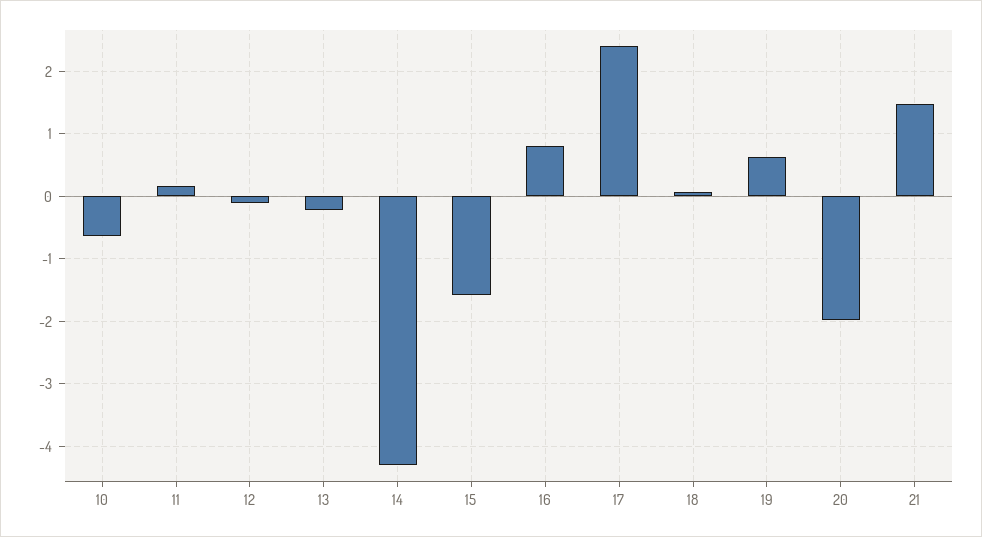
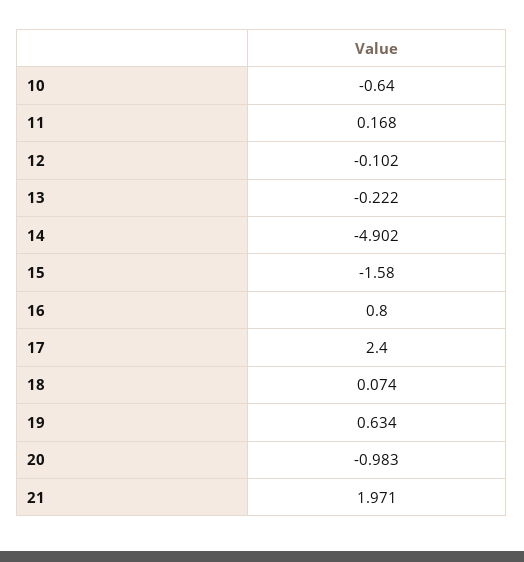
  {
    "10": -0.64,
    "11": 0.168,
    "12": -0.102,
    "13": -0.222,
-   "14": -4.3,
+   "14": -4.902,
    "15": -1.58,
    "16": 0.8,
    "17": 2.4,
    "18": 0.074,
    "19": 0.634,
-   "20": -2,
+   "20": -0.983,
-   "21": 1.5
+   "21": 1.971
  }

